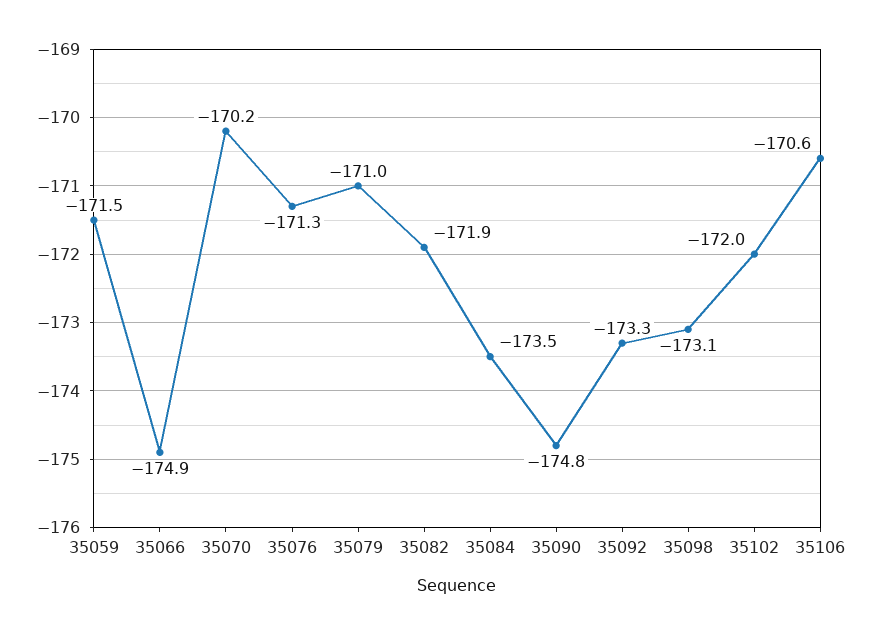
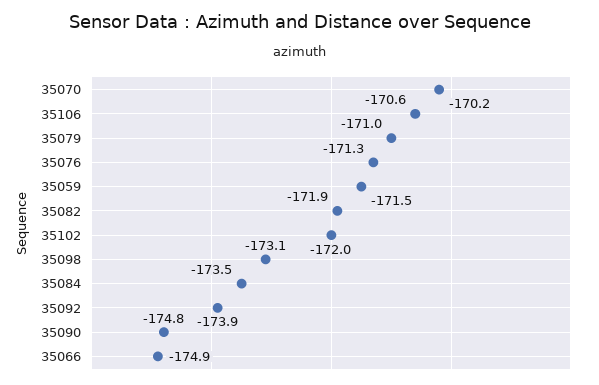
  {
    "35059": -171.5,
    "35066": -174.9,
    "35070": -170.2,
    "35076": -171.3,
    "35079": -171,
    "35082": -171.9,
    "35084": -173.5,
    "35090": -174.8,
-   "35092": -173.3,
+   "35092": -173.9,
    "35098": -173.1,
    "35102": -172,
    "35106": -170.6
  }

